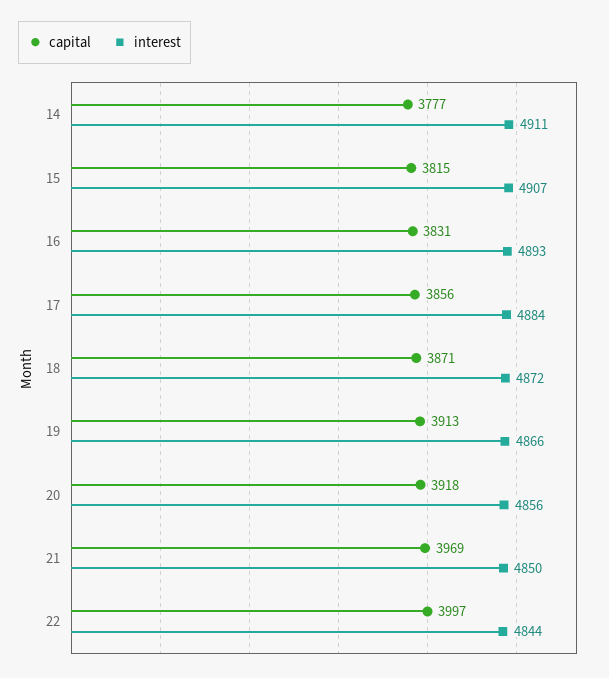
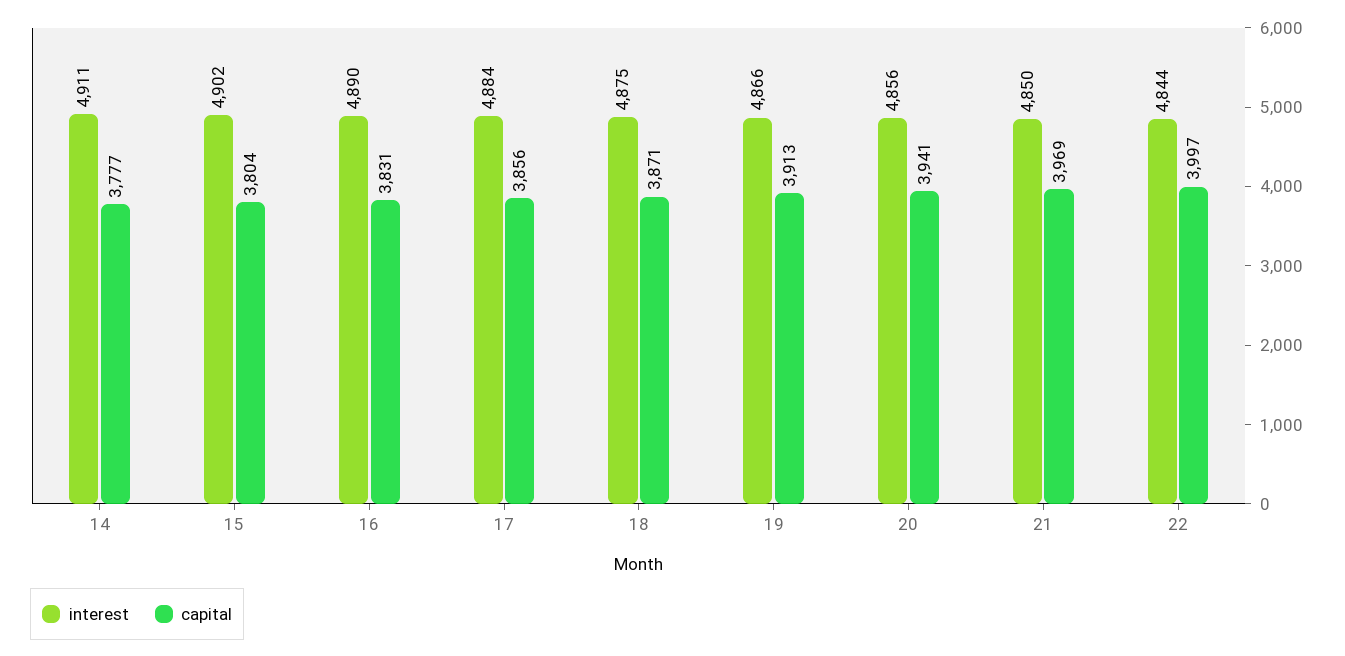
  {
    "capital": {
      "14": 3777,
-     "15": 3815,
+     "15": 3804,
      "16": 3831,
      "17": 3856,
      "18": 3871,
      "19": 3913,
-     "20": 3918,
+     "20": 3941,
      "21": 3969,
      "22": 3997
    },
    "interest": {
      "14": 4911,
-     "15": 4907,
+     "15": 4902,
-     "16": 4893,
+     "16": 4890,
      "17": 4884,
-     "18": 4872,
+     "18": 4875,
      "19": 4866,
      "20": 4856,
      "21": 4850,
      "22": 4844
    }
  }

